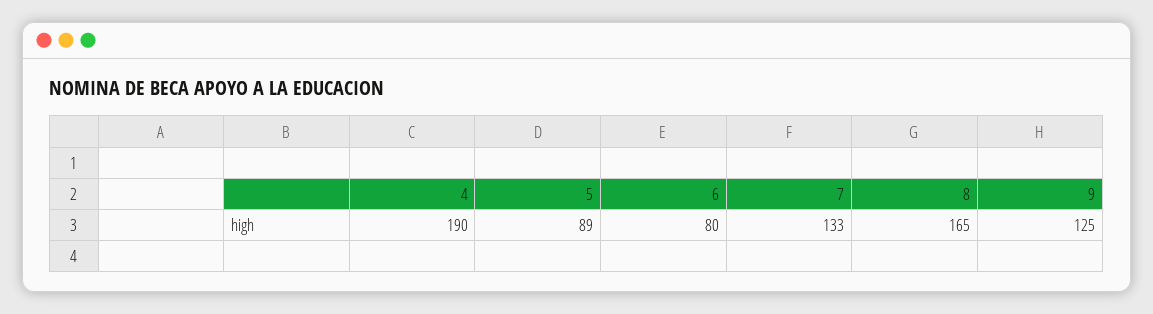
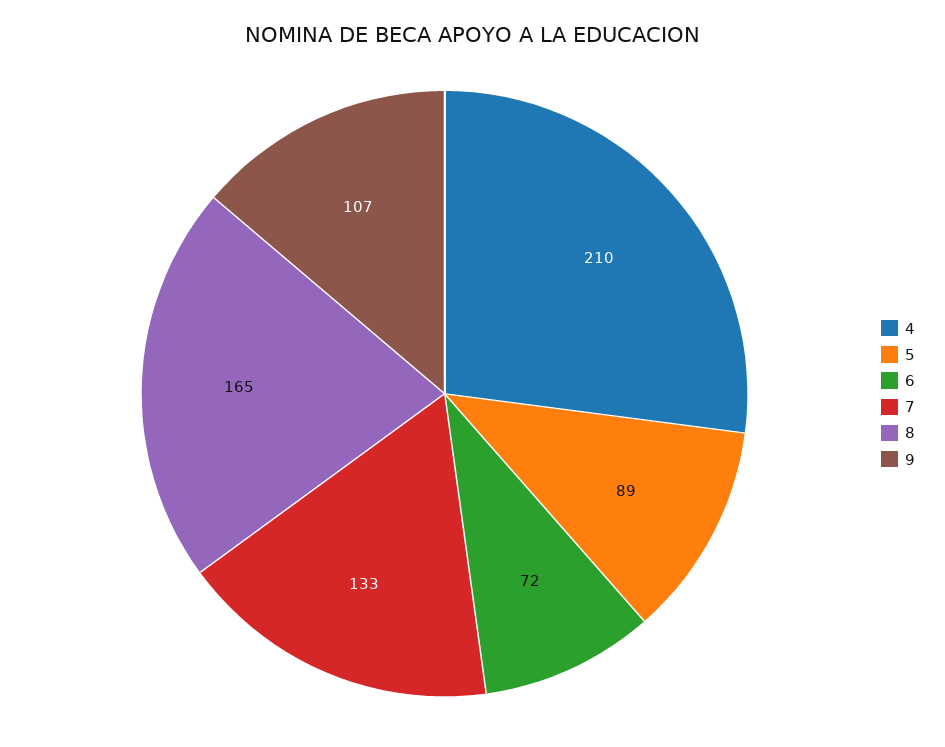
  {
-   "4": 190,
+   "4": 210,
    "5": 89,
-   "6": 80,
+   "6": 72,
    "7": 133,
    "8": 165,
-   "9": 125
+   "9": 107
  }

